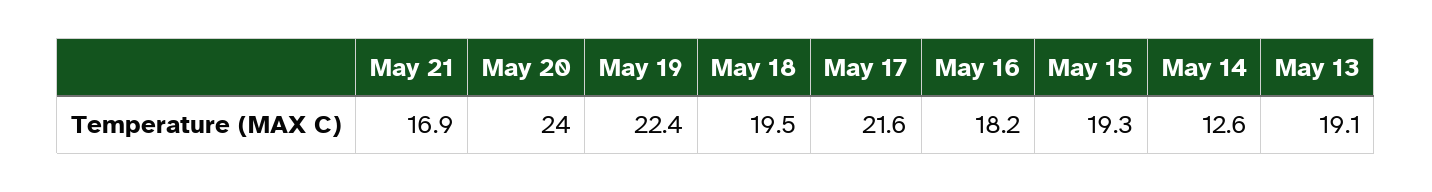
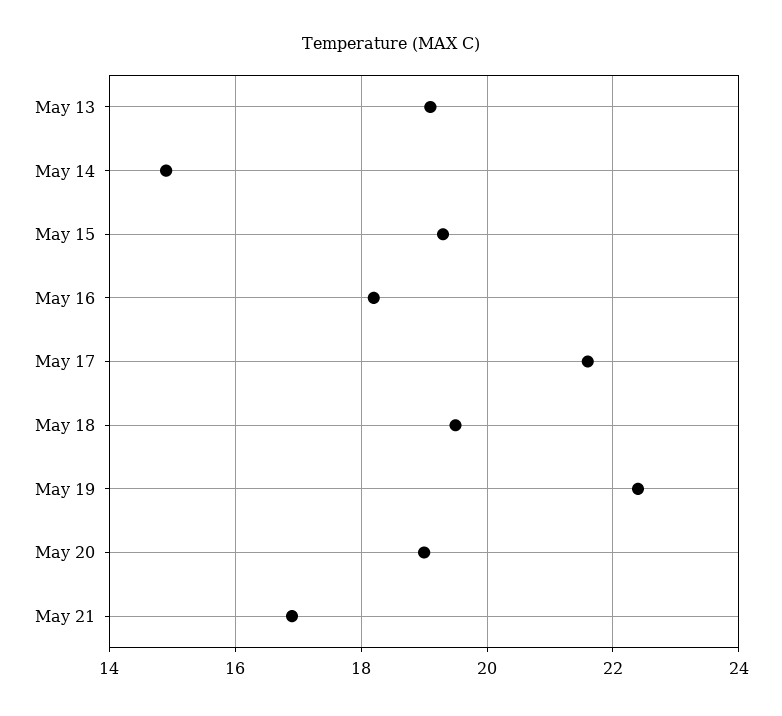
  {
    "May 21": 16.9,
-   "May 20": 24,
+   "May 20": 19,
    "May 19": 22.4,
    "May 18": 19.5,
    "May 17": 21.6,
    "May 16": 18.2,
    "May 15": 19.3,
-   "May 14": 12.6,
+   "May 14": 15,
    "May 13": 19.1
  }

